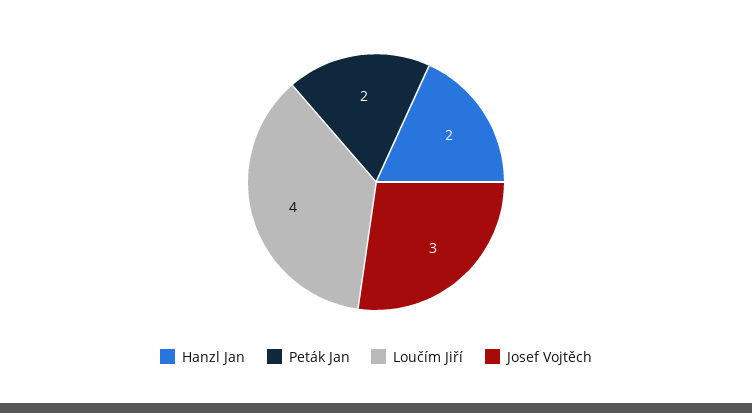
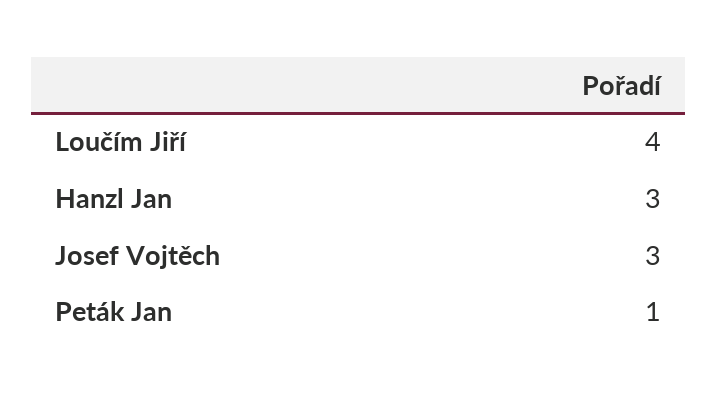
  {
-   "Hanzl Jan": 2,
+   "Hanzl Jan": 3,
-   "Peták Jan": 2,
+   "Peták Jan": 1,
    "Loučím Jiří": 4,
    "Josef Vojtěch": 3
  }

